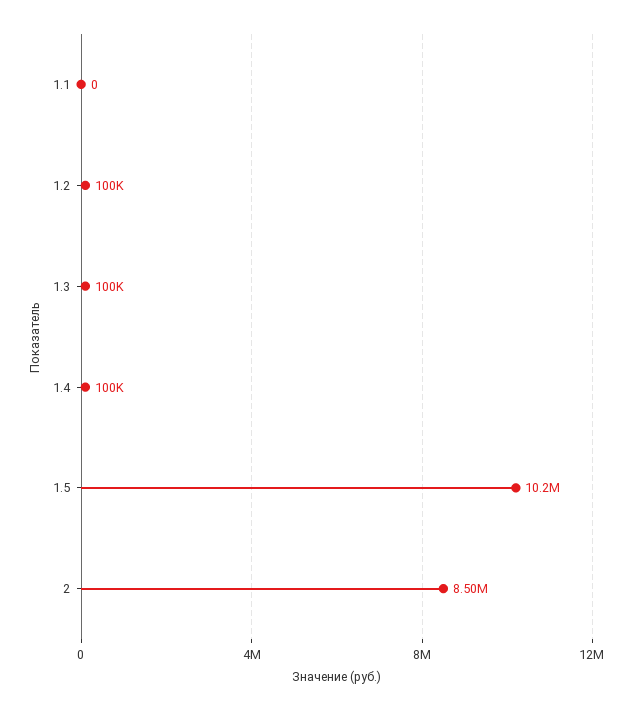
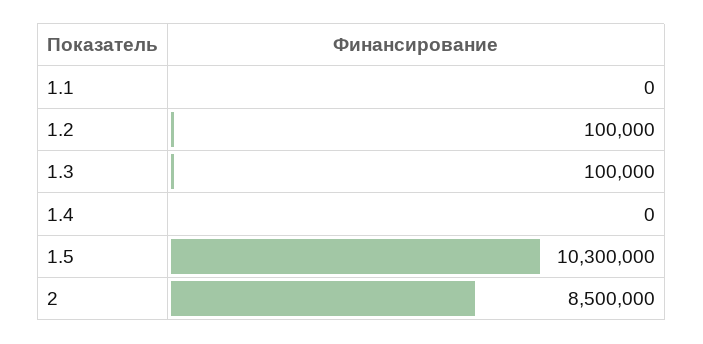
  {
    "1.1": 0,
    "1.2": 100000,
    "1.3": 100000,
-   "1.4": 100000,
+   "1.4": 0,
-   "1.5": 10200000,
+   "1.5": 10300000,
    "2": 8500000
  }

